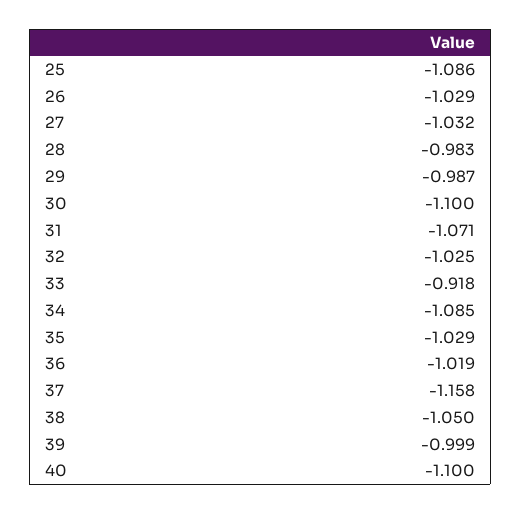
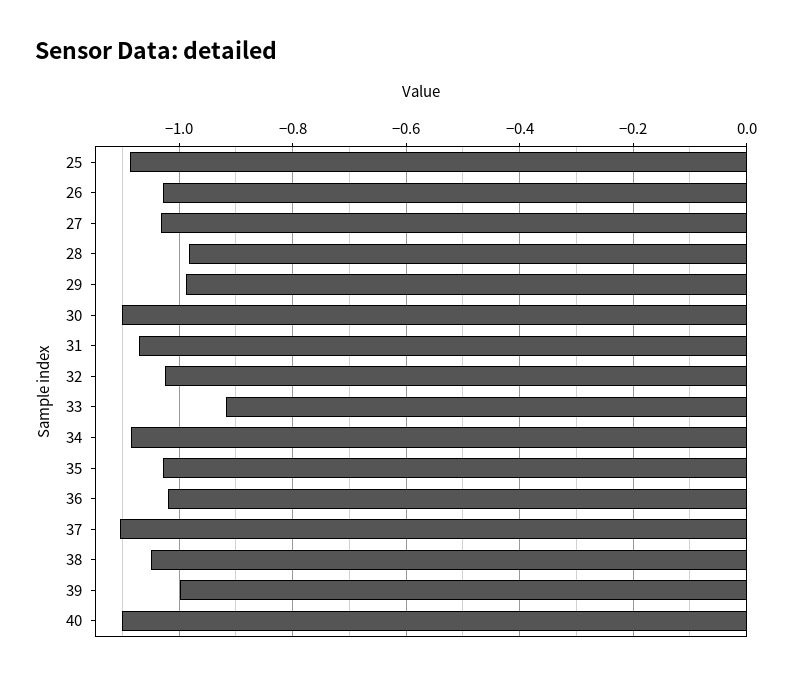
  {
    "25": -1.086,
    "26": -1.029,
    "27": -1.032,
    "28": -0.983,
    "29": -0.987,
    "30": -1.1,
    "31": -1.071,
    "32": -1.025,
    "33": -0.918,
    "34": -1.085,
    "35": -1.029,
    "36": -1.019,
-   "37": -1.158,
+   "37": -1.1,
    "38": -1.05,
    "39": -0.999,
    "40": -1.1
  }

